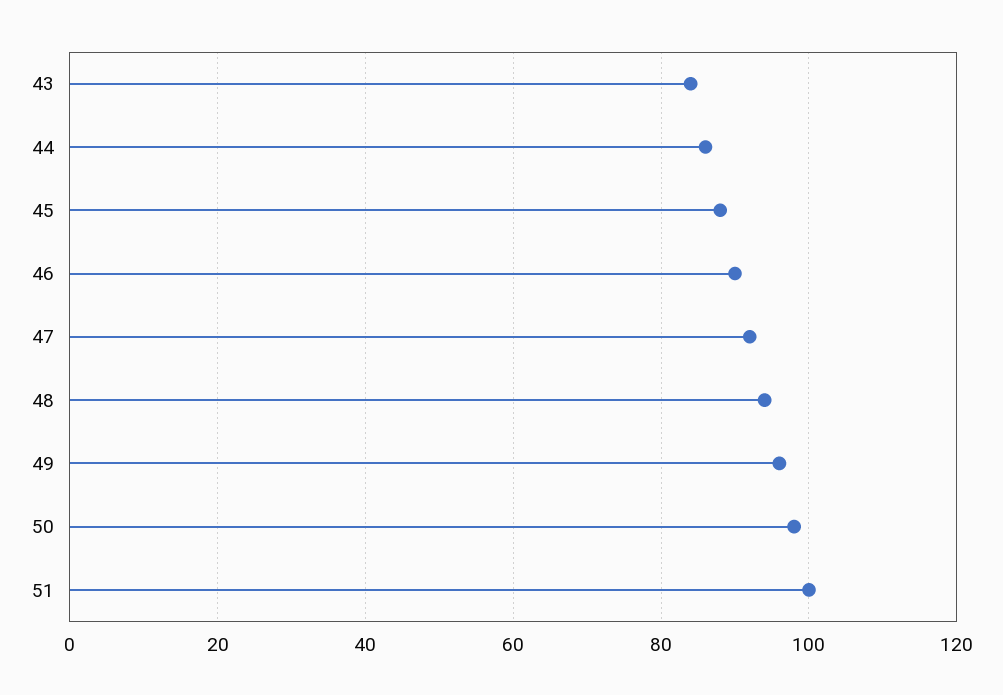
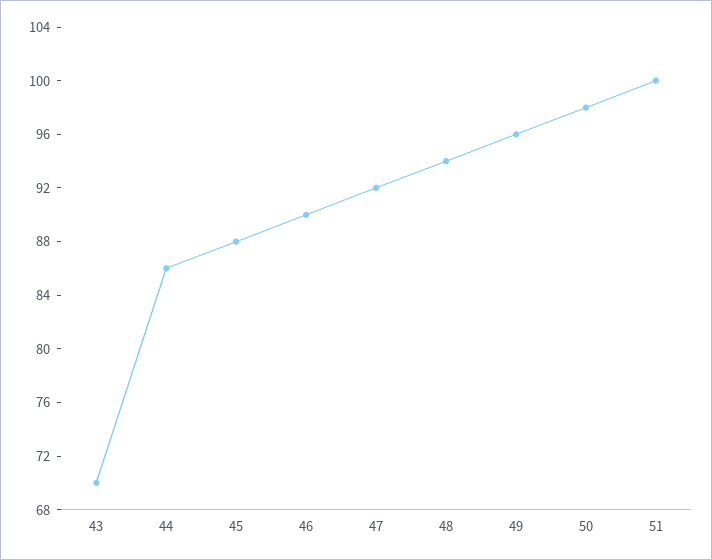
  {
-   "43": 85,
+   "43": 70,
    "44": 86,
    "45": 88,
    "46": 90,
    "47": 92,
    "48": 94,
    "49": 96,
    "50": 98,
    "51": 100
  }

